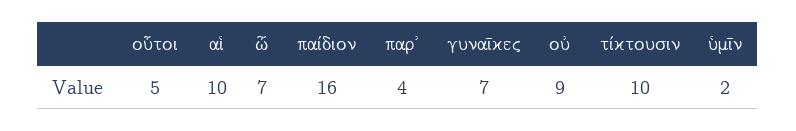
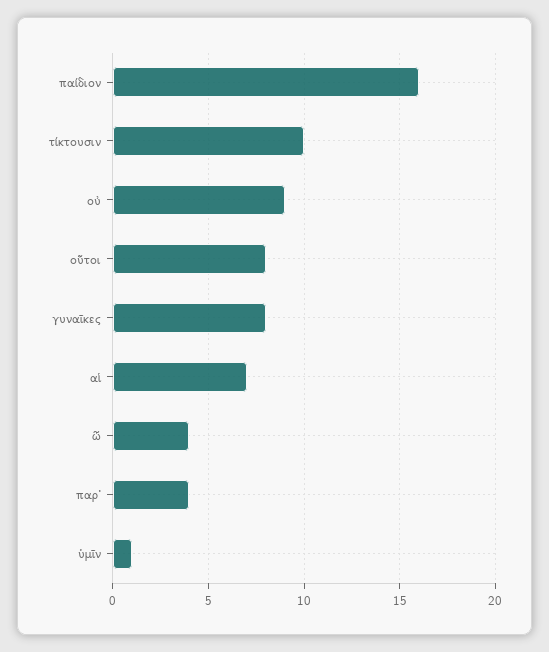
  {
-   "οὗτοι": 5,
+   "οὗτοι": 8,
-   "αἱ": 10,
+   "αἱ": 7,
-   "ὦ": 7,
+   "ὦ": 4,
    "παίδιον": 16,
    "παρ᾽": 4,
-   "γυναῖκες": 7,
+   "γυναῖκες": 8,
    "οὐ": 9,
    "τίκτουσιν": 10,
-   "ὑμῖν": 2
+   "ὑμῖν": 1
  }

